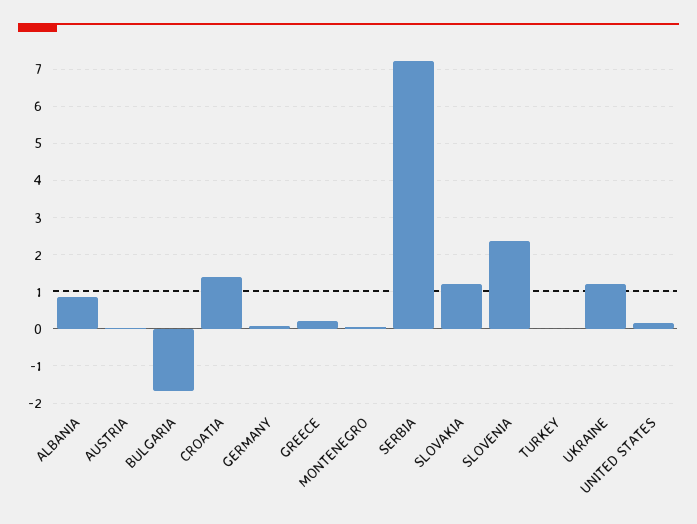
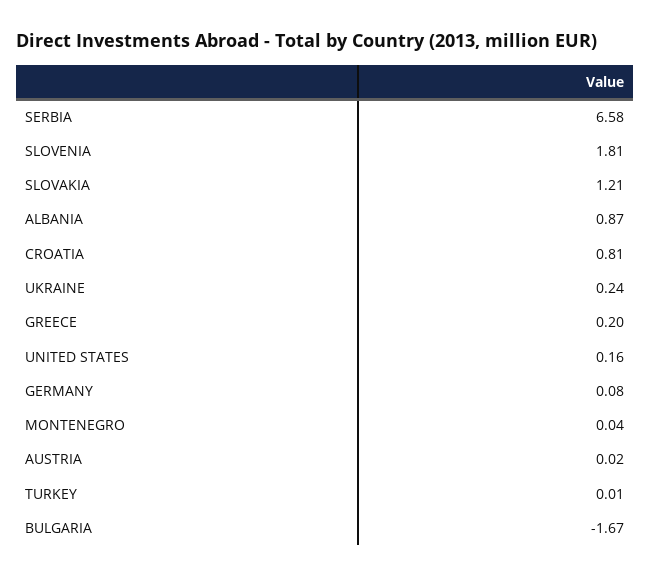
  {
    "ALBANIA": 0.87,
    "AUSTRIA": 0.02,
    "BULGARIA": -1.67,
-   "CROATIA": 1.4,
+   "CROATIA": 0.81,
    "GERMANY": 0.08,
    "GREECE": 0.2,
    "MONTENEGRO": 0.04,
-   "SERBIA": 7.2,
+   "SERBIA": 6.58,
    "SLOVAKIA": 1.21,
-   "SLOVENIA": 2.4,
+   "SLOVENIA": 1.81,
    "TURKEY": 0.01,
-   "UKRAINE": 1.2,
+   "UKRAINE": 0.24,
    "UNITED STATES": 0.16
  }

